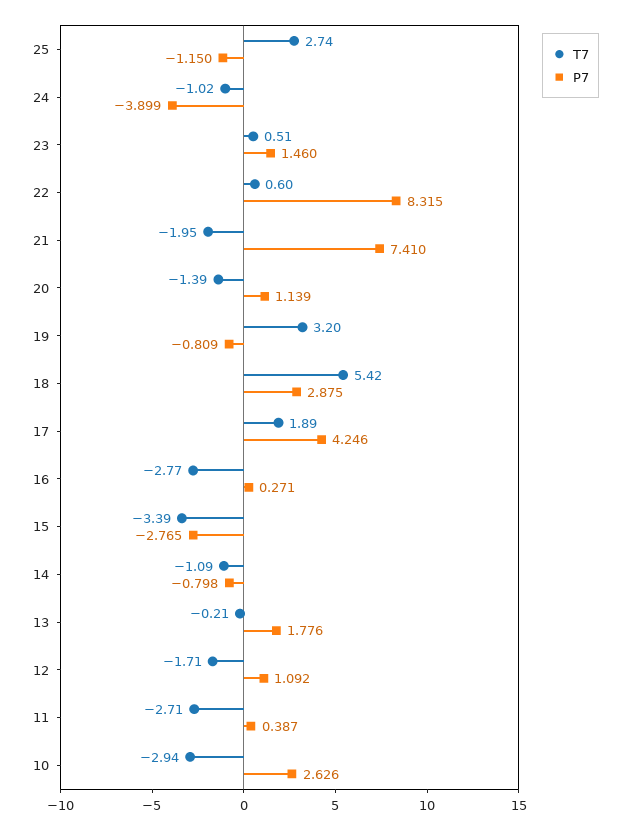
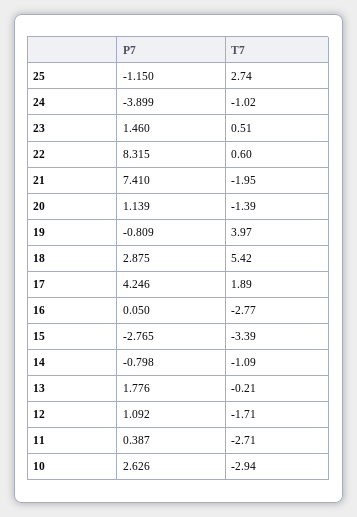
  {
    "T7": {
      "25": 2.74,
      "24": -1.02,
      "23": 0.51,
      "22": 0.6,
      "21": -1.95,
      "20": -1.39,
-     "19": 3.2,
+     "19": 3.97,
      "18": 5.42,
      "17": 1.89,
      "16": -2.77,
      "15": -3.39,
      "14": -1.09,
      "13": -0.21,
      "12": -1.71,
      "11": -2.71,
      "10": -2.94
    },
    "P7": {
      "25": -1.15,
      "24": -3.899,
      "23": 1.46,
      "22": 8.315,
      "21": 7.41,
      "20": 1.139,
      "19": -0.809,
      "18": 2.875,
      "17": 4.246,
-     "16": 0.271,
+     "16": 0.05,
      "15": -2.765,
      "14": -0.798,
      "13": 1.776,
      "12": 1.092,
      "11": 0.387,
      "10": 2.626
    }
  }

